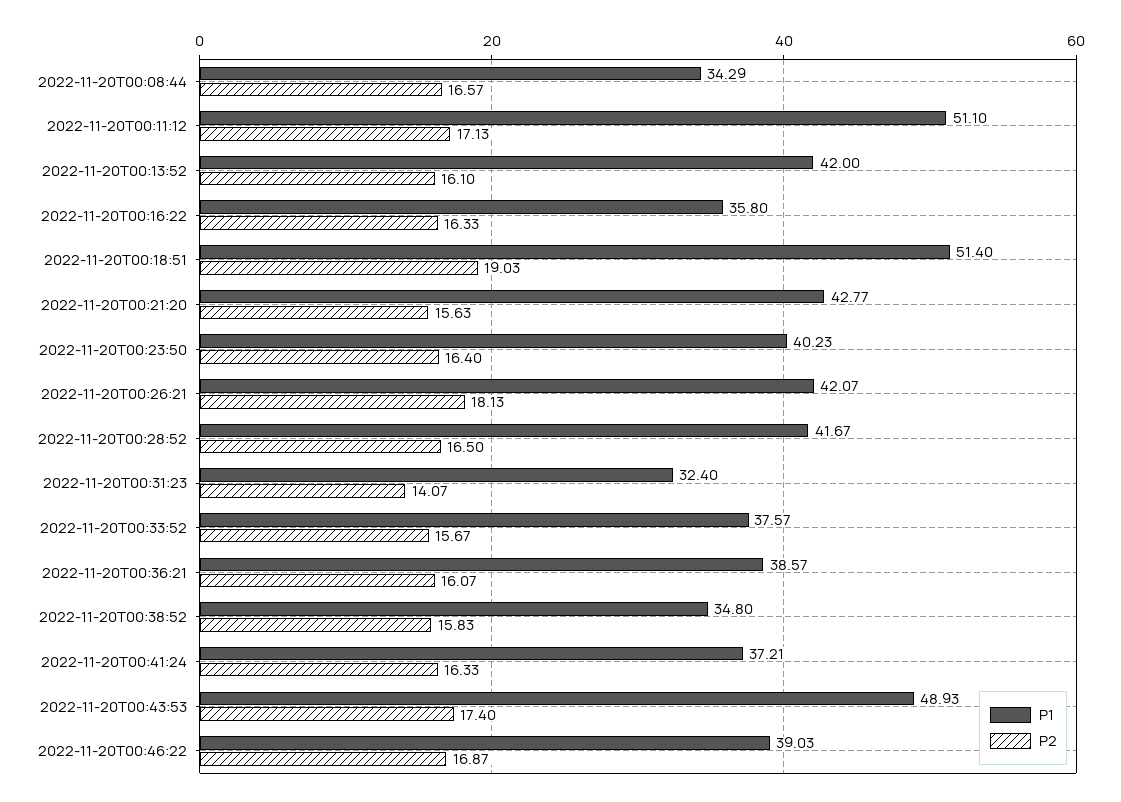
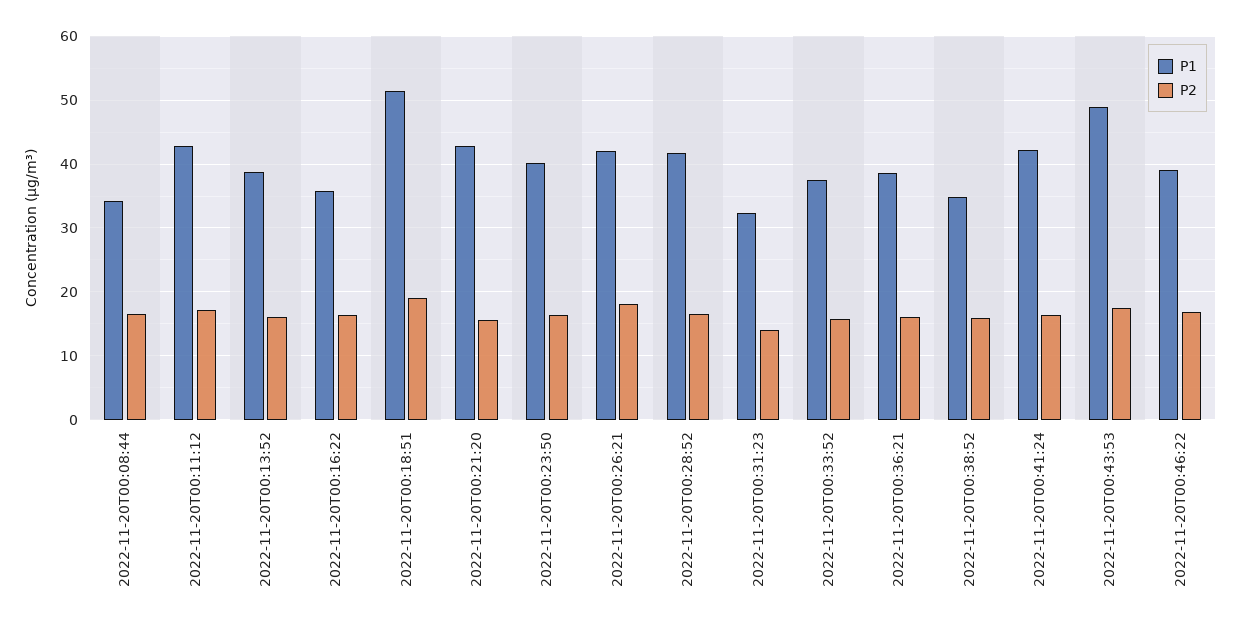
  {
    "P1": {
      "2022-11-20T00:08:44": 34.29,
-     "2022-11-20T00:11:12": 51.1,
+     "2022-11-20T00:11:12": 43,
-     "2022-11-20T00:13:52": 42,
+     "2022-11-20T00:13:52": 39,
      "2022-11-20T00:16:22": 35.8,
      "2022-11-20T00:18:51": 51.4,
      "2022-11-20T00:21:20": 42.77,
      "2022-11-20T00:23:50": 40.23,
      "2022-11-20T00:26:21": 42.07,
      "2022-11-20T00:28:52": 41.67,
      "2022-11-20T00:31:23": 32.4,
      "2022-11-20T00:33:52": 37.57,
      "2022-11-20T00:36:21": 38.57,
      "2022-11-20T00:38:52": 34.8,
-     "2022-11-20T00:41:24": 37.21,
+     "2022-11-20T00:41:24": 42,
      "2022-11-20T00:43:53": 48.93,
      "2022-11-20T00:46:22": 39.03
    },
    "P2": {
      "2022-11-20T00:08:44": 16.57,
      "2022-11-20T00:11:12": 17.13,
      "2022-11-20T00:13:52": 16.1,
      "2022-11-20T00:16:22": 16.33,
      "2022-11-20T00:18:51": 19.03,
      "2022-11-20T00:21:20": 15.63,
      "2022-11-20T00:23:50": 16.4,
      "2022-11-20T00:26:21": 18.13,
      "2022-11-20T00:28:52": 16.5,
      "2022-11-20T00:31:23": 14.07,
      "2022-11-20T00:33:52": 15.67,
      "2022-11-20T00:36:21": 16.07,
      "2022-11-20T00:38:52": 15.83,
      "2022-11-20T00:41:24": 16.33,
      "2022-11-20T00:43:53": 17.4,
      "2022-11-20T00:46:22": 16.87
    }
  }

